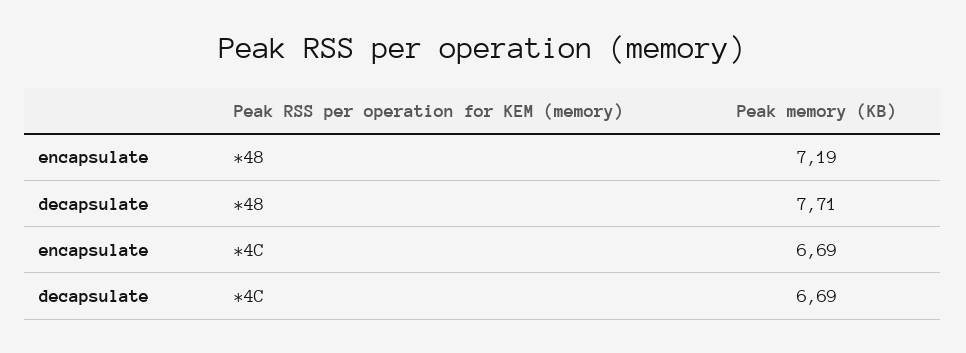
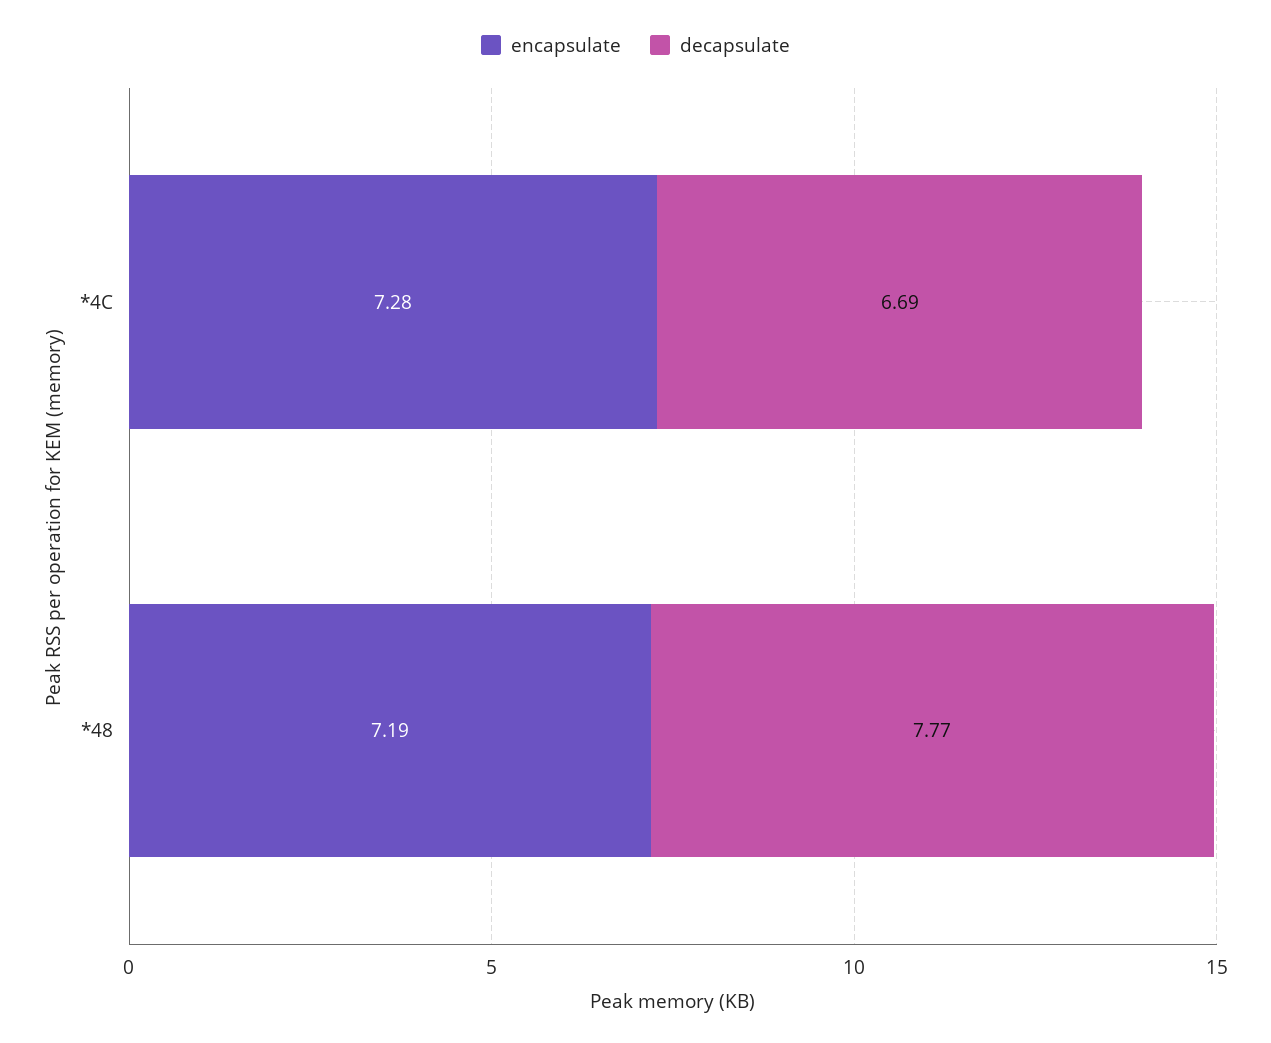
  {
    "encapsulate": {
      "*48": 7.19,
-     "*4C": 6.69
+     "*4C": 7.28
    },
    "decapsulate": {
-     "*48": 7.71,
+     "*48": 7.77,
      "*4C": 6.69
    }
  }

